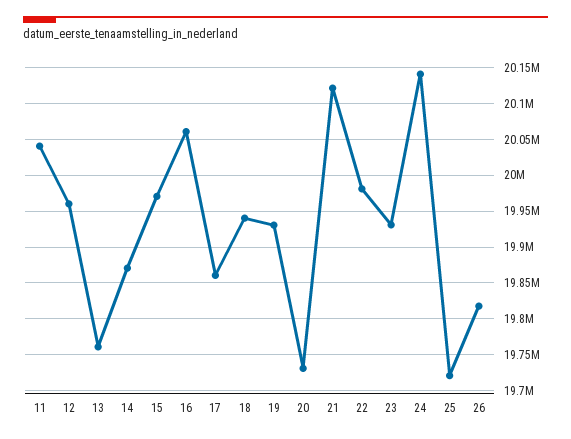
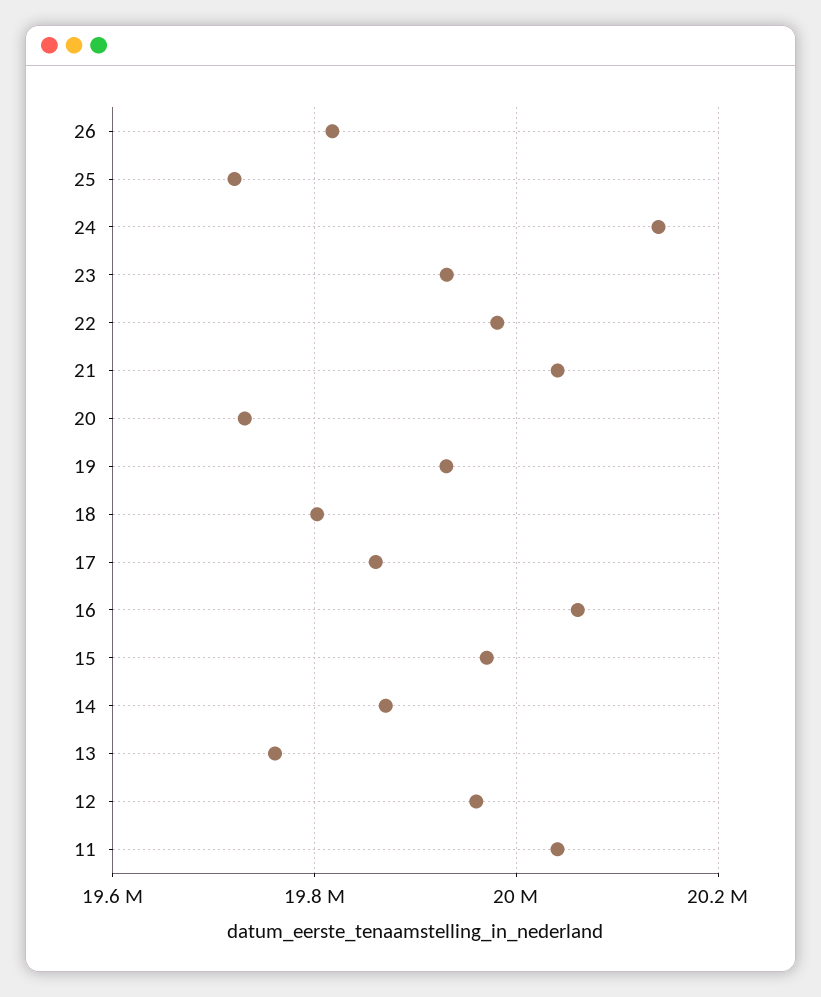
  {
    "11": 20040000,
    "12": 19960000,
    "13": 19760000,
    "14": 19870000,
    "15": 19970000,
    "16": 20060000,
    "17": 19860000,
-   "18": 19940000,
+   "18": 19800000,
    "19": 19930000,
    "20": 19730000,
-   "21": 20120000,
+   "21": 20040000,
    "22": 19980000,
    "23": 19930000,
    "24": 20140000,
    "25": 19720000,
    "26": 19820000
  }

